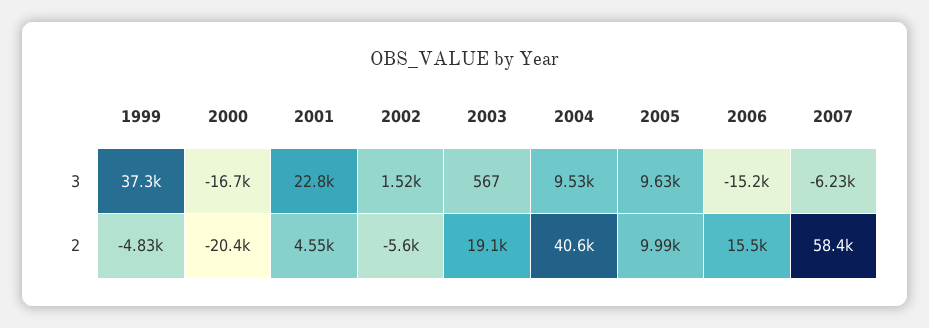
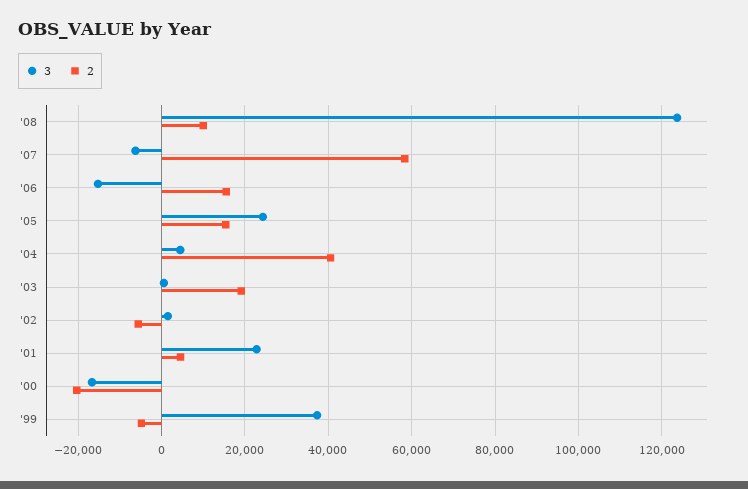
  {
    "3": {
      "1999": 37300,
      "2000": -16700,
      "2001": 22800,
      "2002": 1520,
      "2003": 567,
-     "2004": 9530,
+     "2004": 4000,
-     "2005": 9630,
+     "2005": 24000,
      "2006": -15200,
-     "2007": -6230
+     "2007": -6230,
+     "'08": 124000
    },
    "2": {
      "1999": -4830,
      "2000": -20400,
      "2001": 4550,
      "2002": -5600,
      "2003": 19100,
      "2004": 40600,
-     "2005": 9990,
+     "2005": 16000,
      "2006": 15500,
-     "2007": 58400
+     "2007": 58400,
+     "'08": 10000
    }
  }

